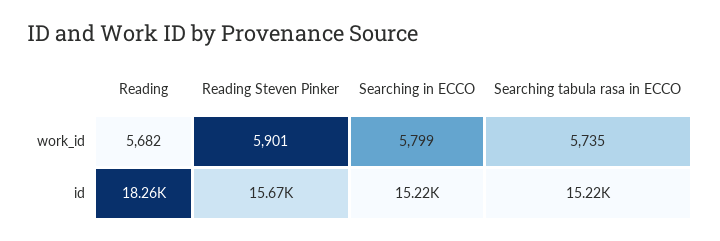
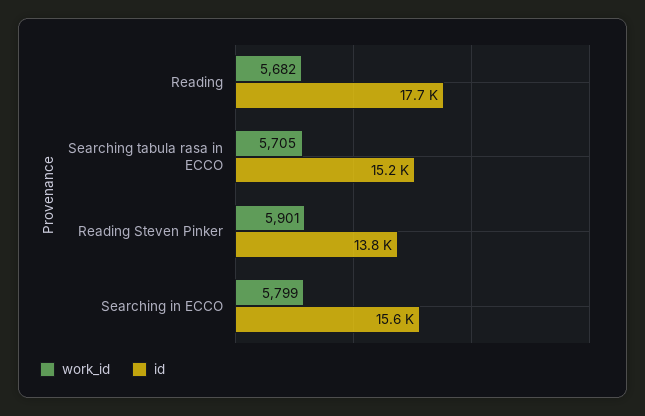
  {
    "work_id": {
      "Reading": 5682,
      "Reading Steven Pinker": 5901,
      "Searching in ECCO": 5799,
-     "Searching tabula rasa in ECCO": 5735
+     "Searching tabula rasa in ECCO": 5705
    },
    "id": {
-     "Reading": 18260,
+     "Reading": 17700,
-     "Reading Steven Pinker": 15670,
+     "Reading Steven Pinker": 13800,
-     "Searching in ECCO": 15220,
+     "Searching in ECCO": 15600,
      "Searching tabula rasa in ECCO": 15220
    }
  }

